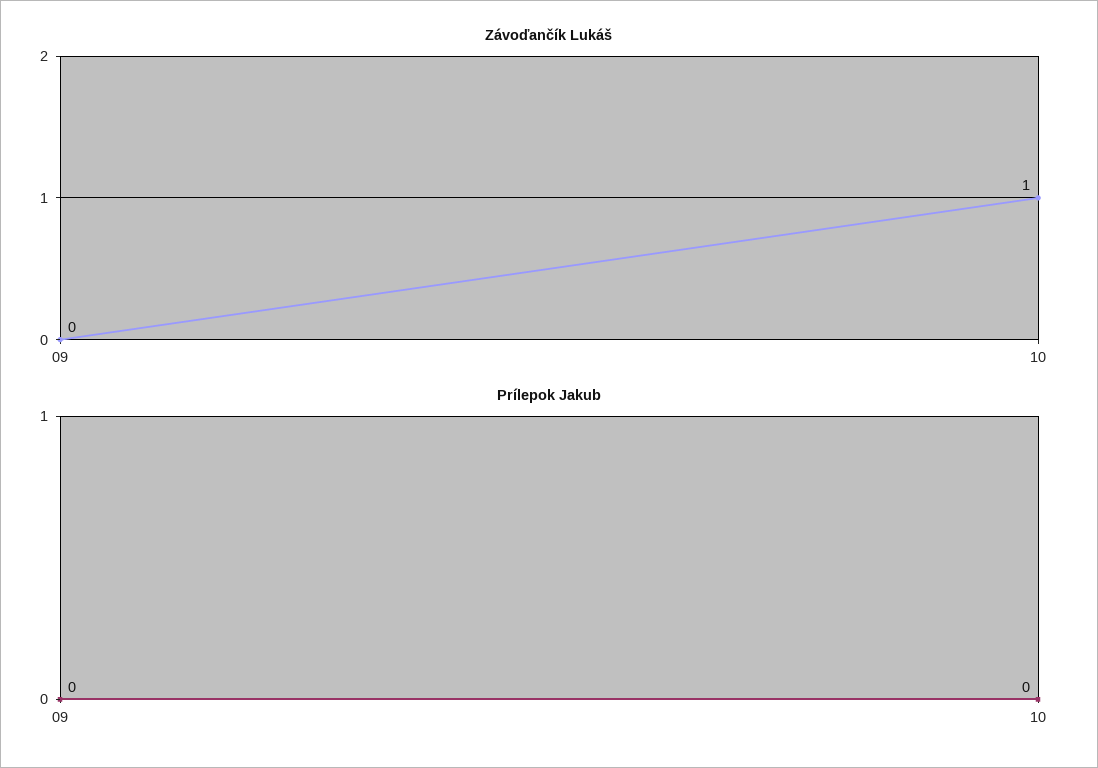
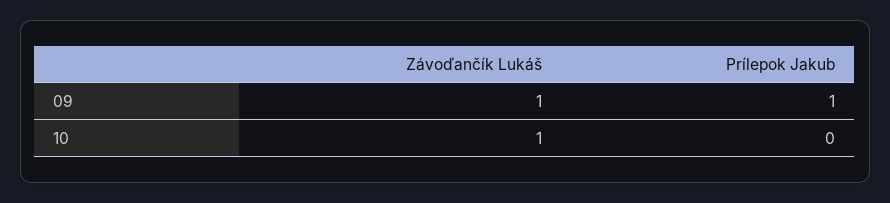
  {
    "Závoďančík Lukáš": {
-     "09": 0,
+     "09": 1,
      "10": 1
    },
    "Prílepok Jakub": {
-     "09": 0,
+     "09": 1,
      "10": 0
    }
  }

